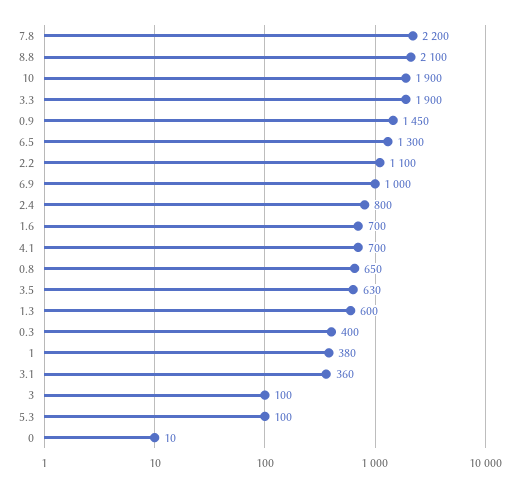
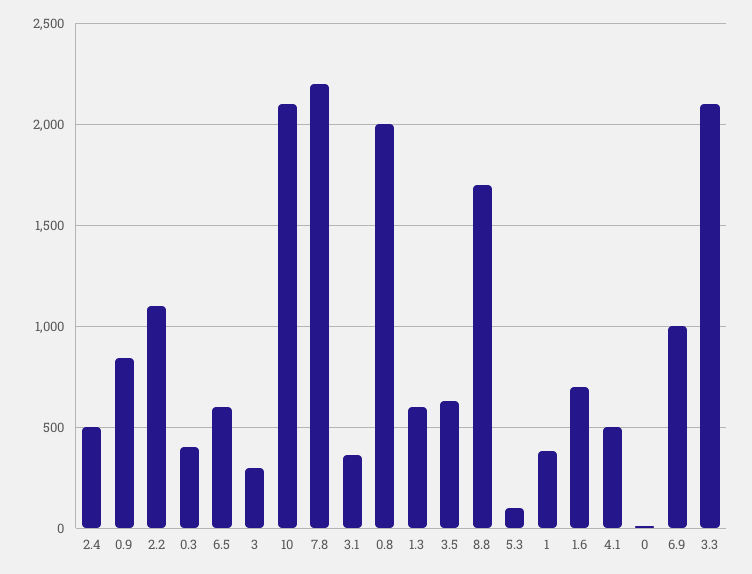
  {
    "7.8": 2200,
-   "8.8": 2100,
+   "8.8": 1700,
-   "10": 1900,
+   "10": 2100,
-   "3.3": 1900,
+   "3.3": 2100,
-   "0.9": 1450,
+   "0.9": 850,
-   "6.5": 1300,
+   "6.5": 600,
    "2.2": 1100,
    "6.9": 1000,
-   "2.4": 800,
+   "2.4": 500,
    "1.6": 700,
-   "4.1": 700,
+   "4.1": 500,
-   "0.8": 650,
+   "0.8": 2000,
    "3.5": 630,
    "1.3": 600,
    "0.3": 400,
    "1": 380,
    "3.1": 360,
-   "3": 100,
+   "3": 300,
    "5.3": 100,
    "0": 10
  }

